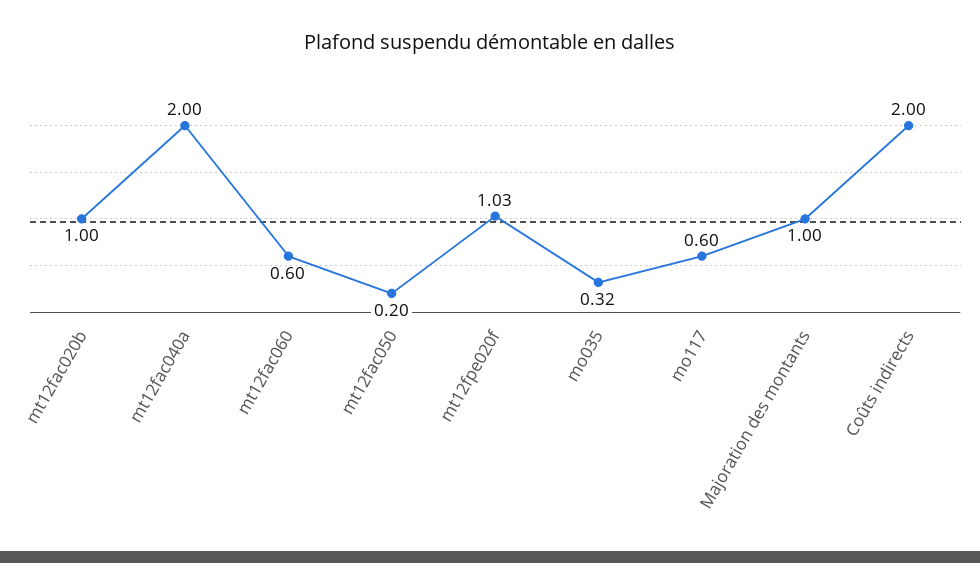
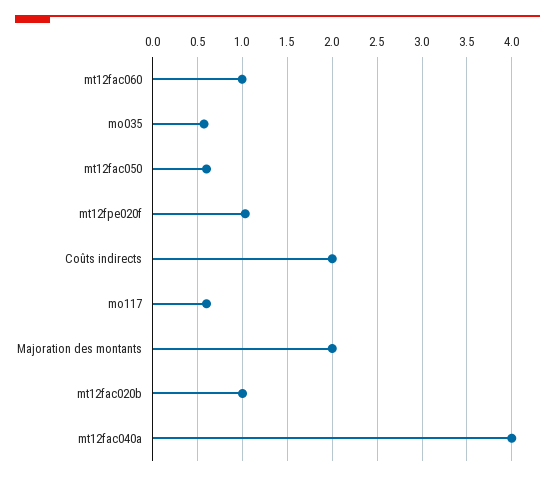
  {
    "mt12fac020b": 1,
-   "mt12fac040a": 2,
+   "mt12fac040a": 4,
-   "mt12fac060": 0.6,
+   "mt12fac060": 1,
-   "mt12fac050": 0.2,
+   "mt12fac050": 0.6,
    "mt12fpe020f": 1.03,
-   "mo035": 0.32,
+   "mo035": 0.6,
    "mo117": 0.6,
-   "Majoration des montants": 1,
+   "Majoration des montants": 2,
    "Coûts indirects": 2
  }

